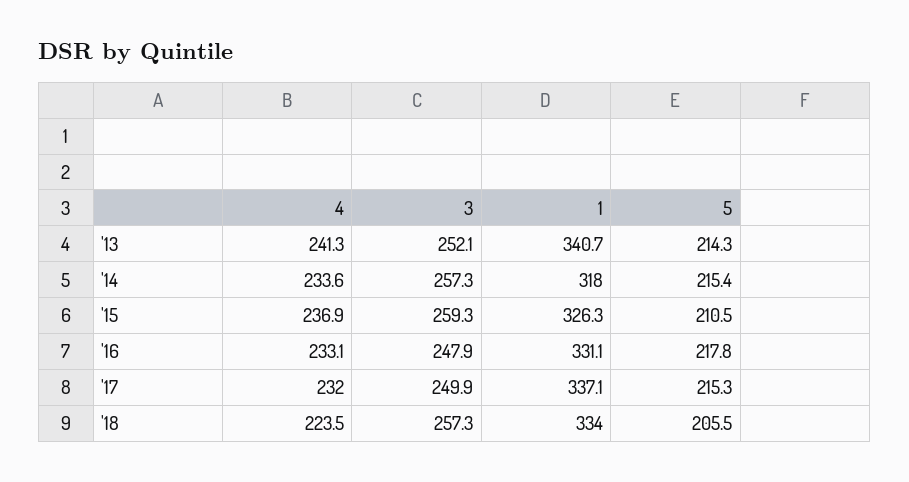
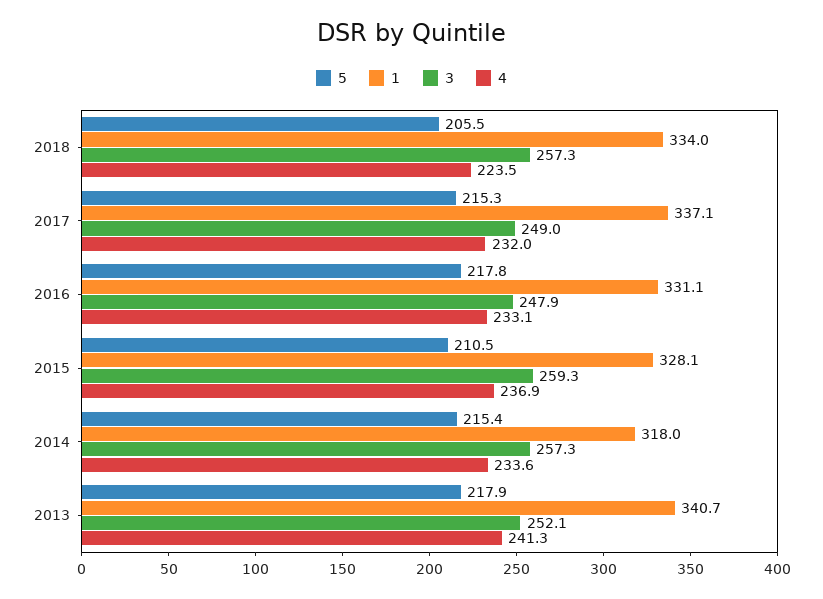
  {
    "4": {
      "'13": 241.3,
      "'14": 233.6,
      "'15": 236.9,
      "'16": 233.1,
      "'17": 232,
      "'18": 223.5
    },
    "3": {
      "'13": 252.1,
      "'14": 257.3,
      "'15": 259.3,
      "'16": 247.9,
-     "'17": 249.9,
+     "'17": 249,
      "'18": 257.3
    },
    "1": {
      "'13": 340.7,
      "'14": 318,
-     "'15": 326.3,
+     "'15": 328.1,
      "'16": 331.1,
      "'17": 337.1,
      "'18": 334
    },
    "5": {
-     "'13": 214.3,
+     "'13": 217.9,
      "'14": 215.4,
      "'15": 210.5,
      "'16": 217.8,
      "'17": 215.3,
      "'18": 205.5
    }
  }

